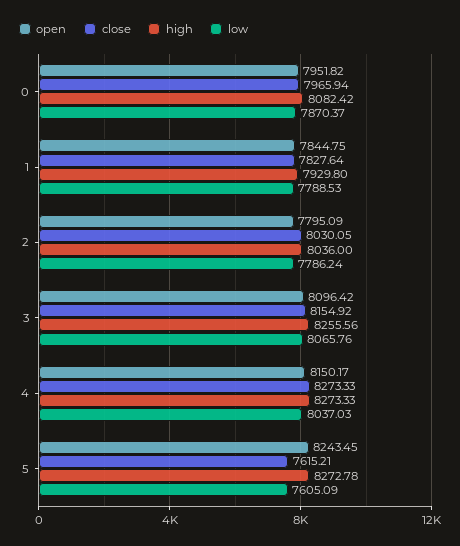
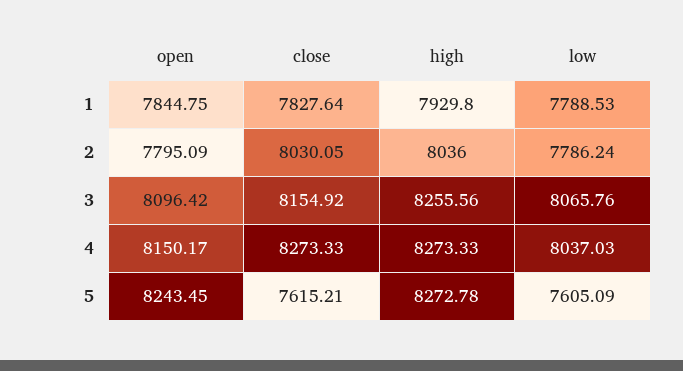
  {
    "open": {
-     "0": 7951.82,
      "1": 7844.75,
      "2": 7795.09,
      "3": 8096.42,
      "4": 8150.17,
      "5": 8243.45
    },
    "close": {
-     "0": 7965.94,
      "1": 7827.64,
      "2": 8030.05,
      "3": 8154.92,
      "4": 8273.33,
      "5": 7615.21
    },
    "high": {
-     "0": 8082.42,
      "1": 7929.8,
      "2": 8036,
      "3": 8255.56,
      "4": 8273.33,
      "5": 8272.78
    },
    "low": {
-     "0": 7870.37,
      "1": 7788.53,
      "2": 7786.24,
      "3": 8065.76,
      "4": 8037.03,
      "5": 7605.09
    }
  }

